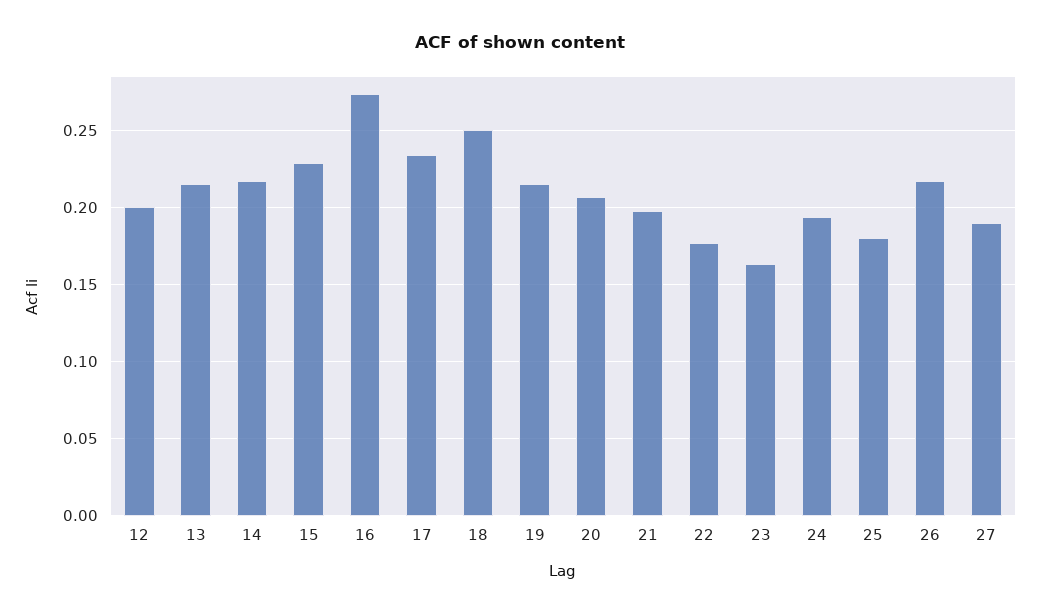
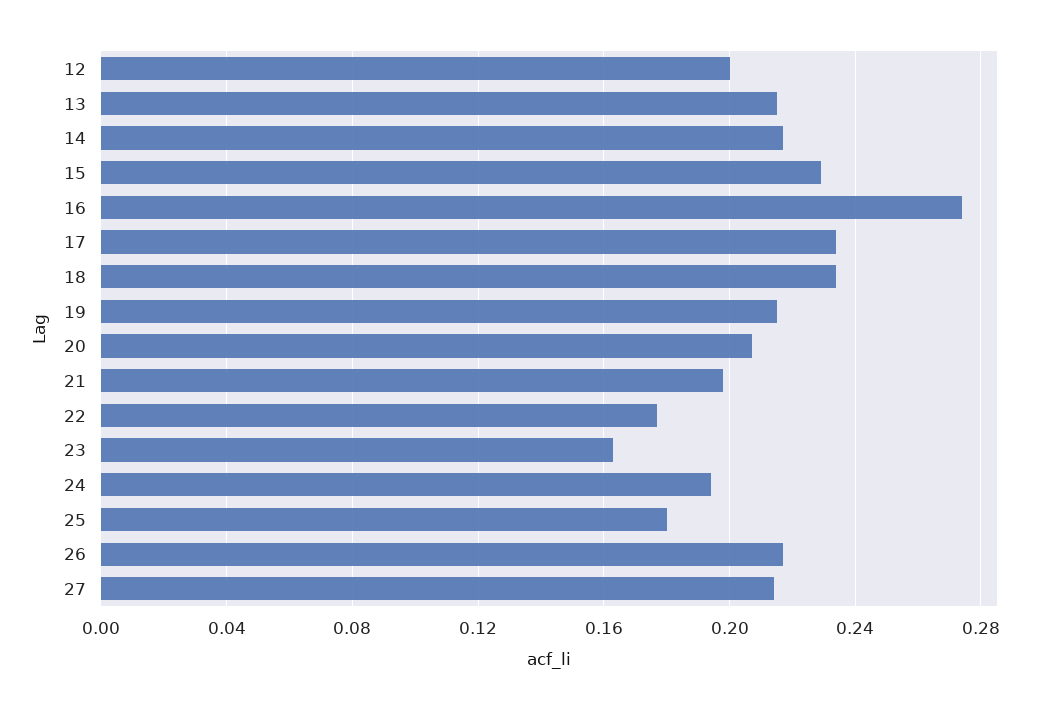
  {
    "12": 0.2,
    "13": 0.215,
    "14": 0.215,
    "15": 0.23,
    "16": 0.275,
    "17": 0.235,
-   "18": 0.25,
+   "18": 0.235,
    "19": 0.215,
    "20": 0.205,
    "21": 0.2,
    "22": 0.175,
    "23": 0.165,
    "24": 0.195,
    "25": 0.18,
    "26": 0.215,
-   "27": 0.19
+   "27": 0.215
  }

